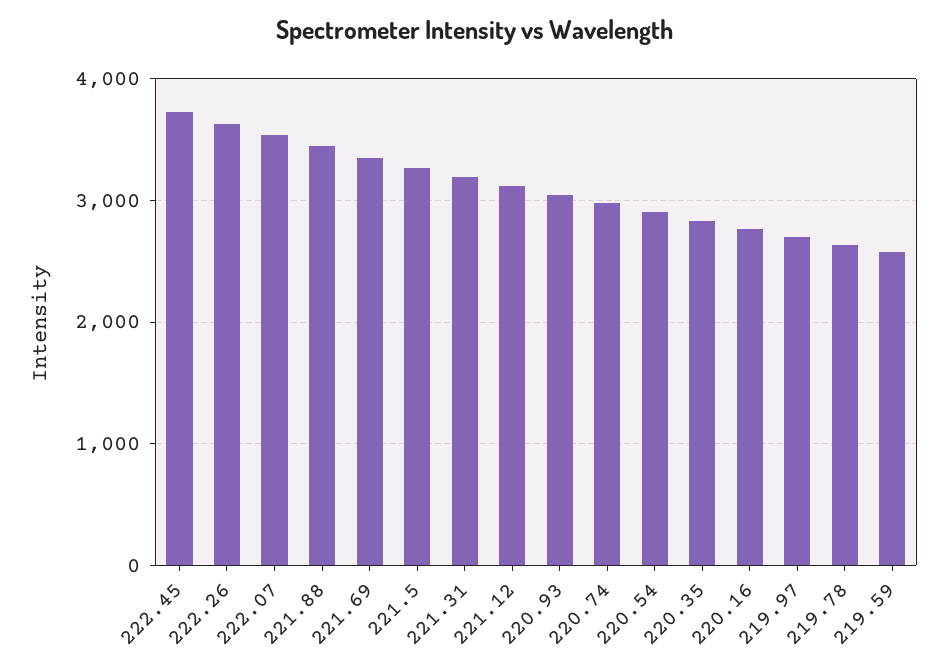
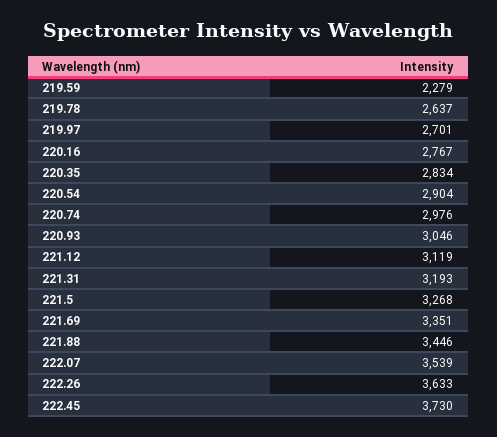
  {
    "222.45": 3730,
    "222.26": 3633,
    "222.07": 3539,
    "221.88": 3446,
    "221.69": 3351,
    "221.5": 3268,
    "221.31": 3193,
    "221.12": 3119,
    "220.93": 3046,
    "220.74": 2976,
    "220.54": 2904,
    "220.35": 2834,
    "220.16": 2767,
    "219.97": 2701,
    "219.78": 2637,
-   "219.59": 2600
+   "219.59": 2279
  }

